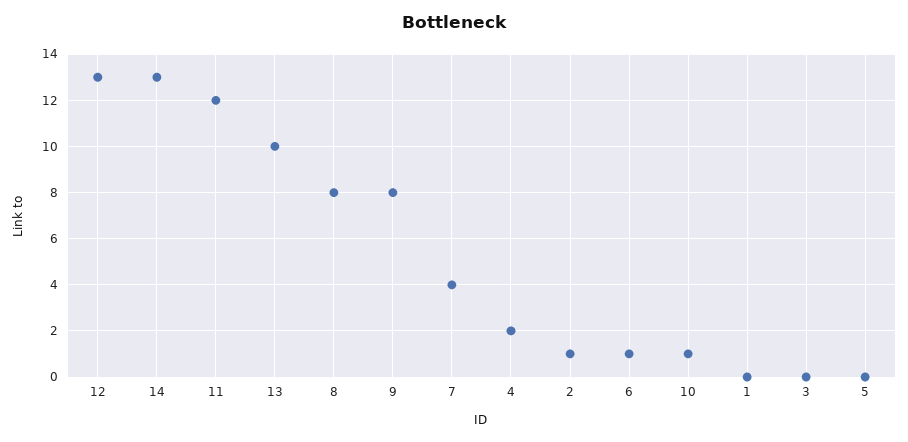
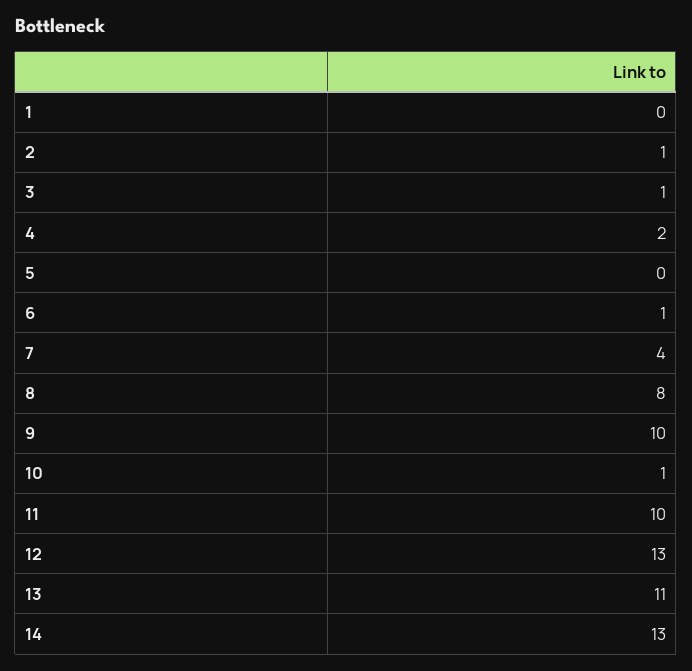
  {
    "12": 13,
    "14": 13,
-   "11": 12,
+   "11": 10,
-   "13": 10,
+   "13": 11,
    "8": 8,
-   "9": 8,
+   "9": 10,
    "7": 4,
    "4": 2,
    "2": 1,
    "6": 1,
    "10": 1,
    "1": 0,
-   "3": 0,
+   "3": 1,
    "5": 0
  }

